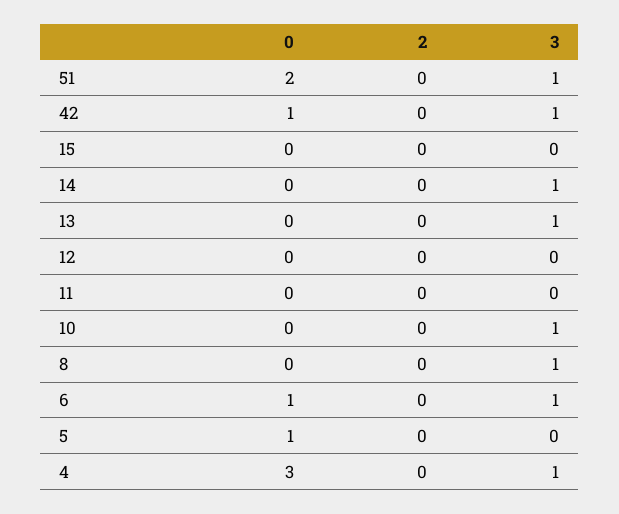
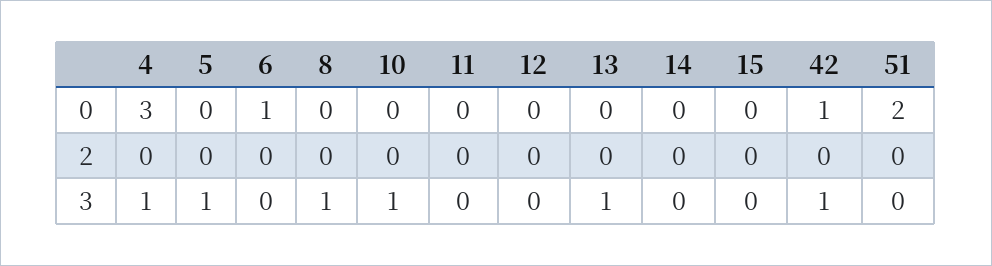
  {
    "0": {
      "51": 2,
      "42": 1,
      "15": 0,
      "14": 0,
      "13": 0,
      "12": 0,
      "11": 0,
      "10": 0,
      "8": 0,
      "6": 1,
-     "5": 1,
+     "5": 0,
      "4": 3
    },
    "2": {
      "51": 0,
      "42": 0,
      "15": 0,
      "14": 0,
      "13": 0,
      "12": 0,
      "11": 0,
      "10": 0,
      "8": 0,
      "6": 0,
      "5": 0,
      "4": 0
    },
    "3": {
-     "51": 1,
+     "51": 0,
      "42": 1,
      "15": 0,
-     "14": 1,
+     "14": 0,
      "13": 1,
      "12": 0,
      "11": 0,
      "10": 1,
      "8": 1,
-     "6": 1,
+     "6": 0,
-     "5": 0,
+     "5": 1,
      "4": 1
    }
  }

